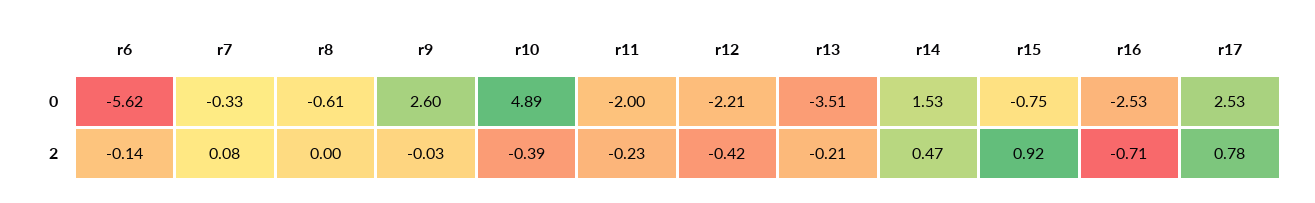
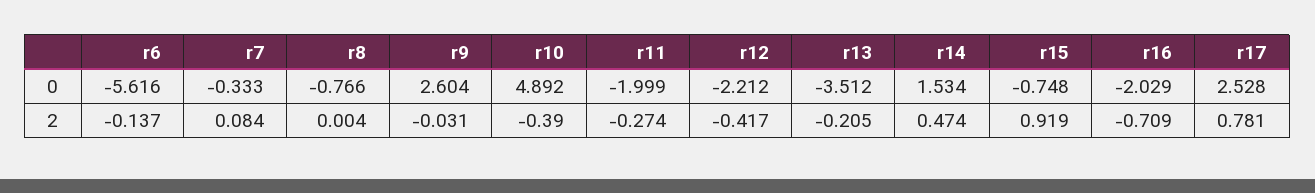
  {
    "r6": {
      "0": -5.616,
      "2": -0.137
    },
    "r7": {
      "0": -0.333,
      "2": 0.084
    },
    "r8": {
-     "0": -0.61,
+     "0": -0.766,
      "2": 0.004
    },
    "r9": {
      "0": 2.604,
      "2": -0.031
    },
    "r10": {
      "0": 4.892,
      "2": -0.39
    },
    "r11": {
      "0": -1.999,
-     "2": -0.23
+     "2": -0.274
    },
    "r12": {
      "0": -2.212,
      "2": -0.417
    },
    "r13": {
      "0": -3.512,
      "2": -0.205
    },
    "r14": {
      "0": 1.534,
      "2": 0.474
    },
    "r15": {
      "0": -0.748,
      "2": 0.919
    },
    "r16": {
-     "0": -2.53,
+     "0": -2.029,
      "2": -0.709
    },
    "r17": {
      "0": 2.528,
      "2": 0.781
    }
  }

